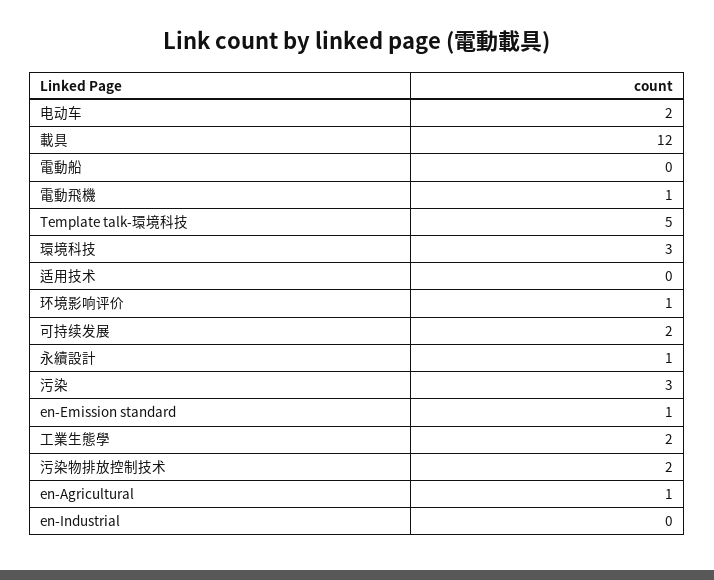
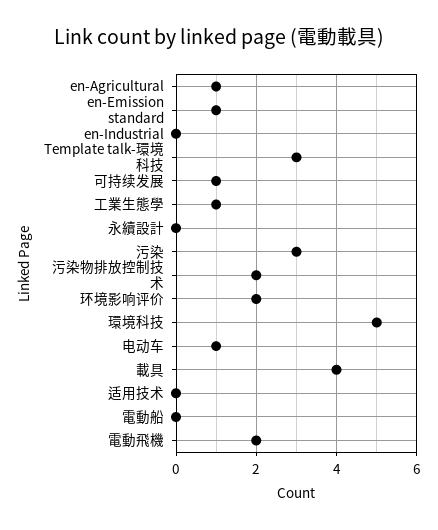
  {
-   "电动车": 2,
+   "电动车": 1,
-   "載具": 12,
+   "載具": 4,
    "電動船": 0,
-   "電動飛機": 1,
+   "電動飛機": 2,
-   "Template talk-環境科技": 5,
+   "Template talk-環境科技": 3,
-   "環境科技": 3,
+   "環境科技": 5,
    "适用技术": 0,
-   "环境影响评价": 1,
+   "环境影响评价": 2,
-   "可持续发展": 2,
+   "可持续发展": 1,
-   "永續設計": 1,
+   "永續設計": 0,
    "污染": 3,
    "en-Emission standard": 1,
-   "工業生態學": 2,
+   "工業生態學": 1,
    "污染物排放控制技术": 2,
    "en-Agricultural": 1,
    "en-Industrial": 0
  }

